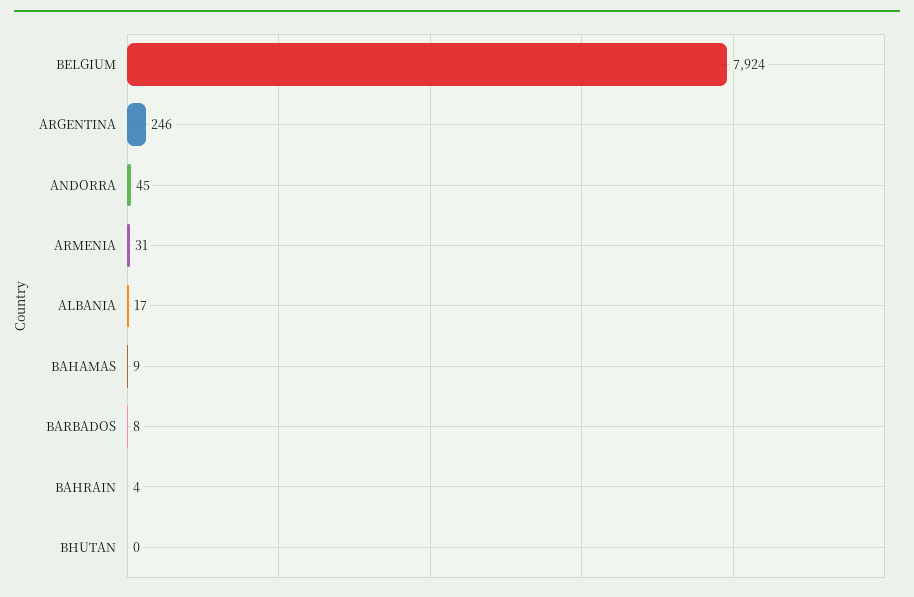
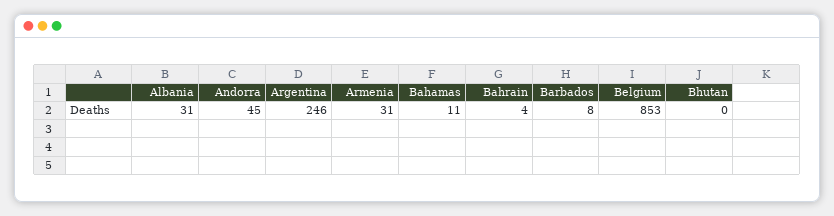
  {
-   "BELGIUM": 7924,
+   "BELGIUM": 853,
    "ARGENTINA": 246,
    "ANDORRA": 45,
    "ARMENIA": 31,
-   "ALBANIA": 17,
+   "ALBANIA": 31,
-   "BAHAMAS": 9,
+   "BAHAMAS": 11,
    "BARBADOS": 8,
    "BAHRAIN": 4,
    "BHUTAN": 0
  }

